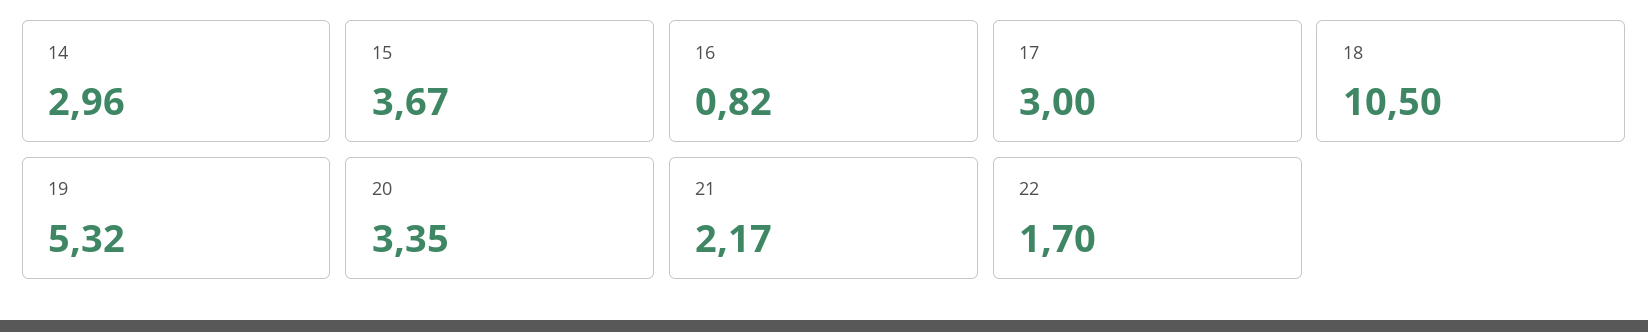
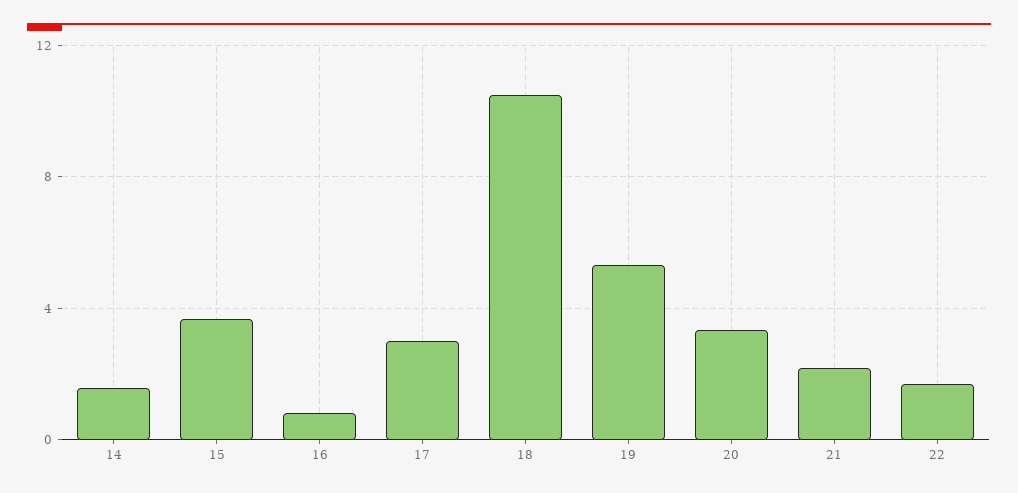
  {
-   "14": 2.96,
+   "14": 1.5,
    "15": 3.67,
    "16": 0.82,
    "17": 3,
    "18": 10.5,
    "19": 5.32,
    "20": 3.35,
    "21": 2.17,
    "22": 1.7
  }

